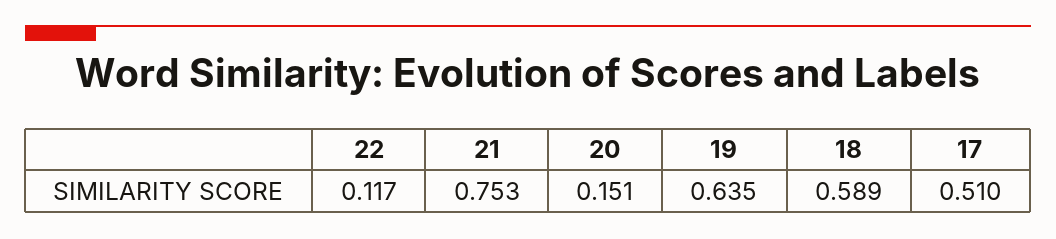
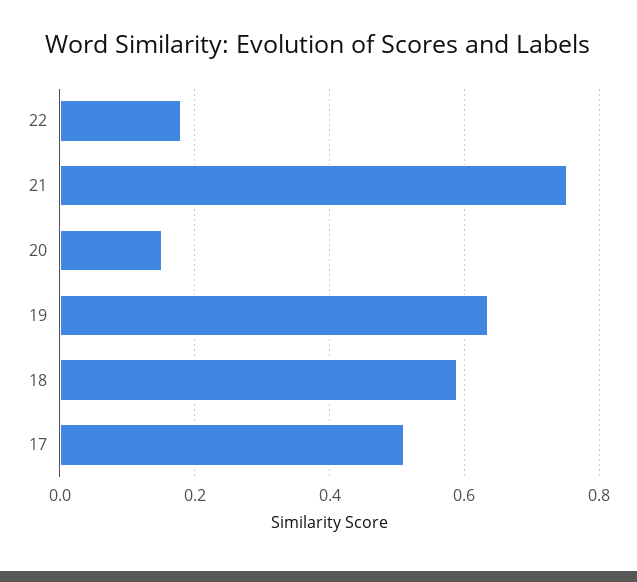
  {
-   "22": 0.117,
+   "22": 0.18,
    "21": 0.753,
    "20": 0.151,
    "19": 0.635,
    "18": 0.589,
    "17": 0.51
  }

